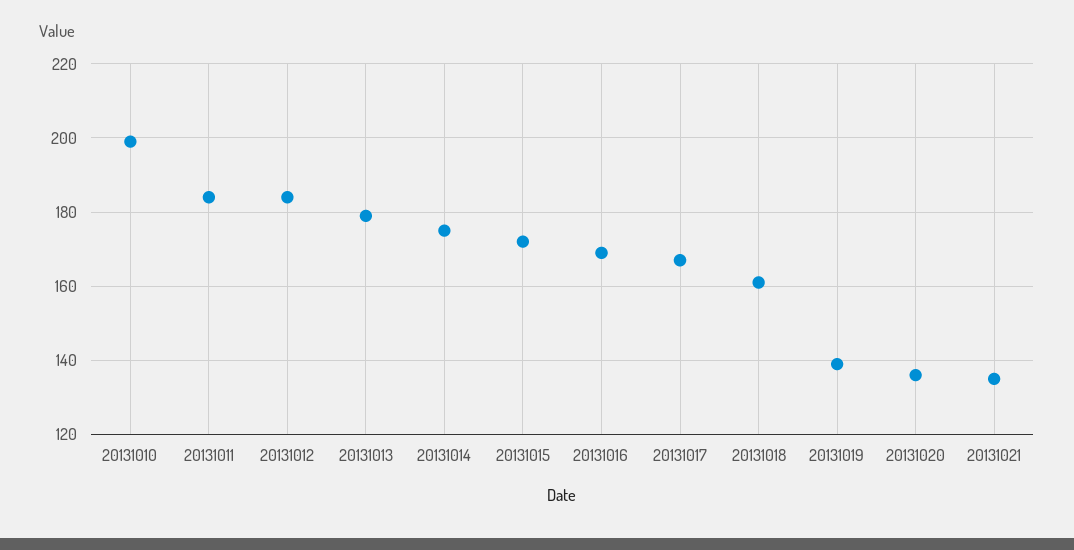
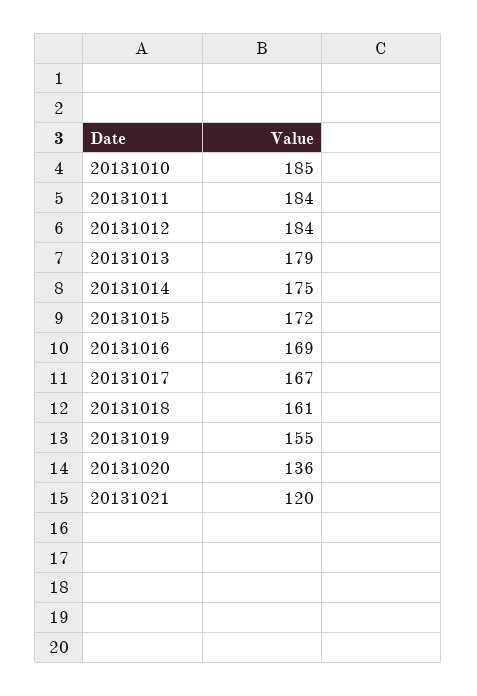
  {
-   "20131010": 200,
+   "20131010": 185,
    "20131011": 184,
    "20131012": 184,
    "20131013": 179,
    "20131014": 175,
    "20131015": 172,
    "20131016": 169,
    "20131017": 167,
    "20131018": 161,
-   "20131019": 140,
+   "20131019": 155,
    "20131020": 136,
-   "20131021": 135
+   "20131021": 120
  }

